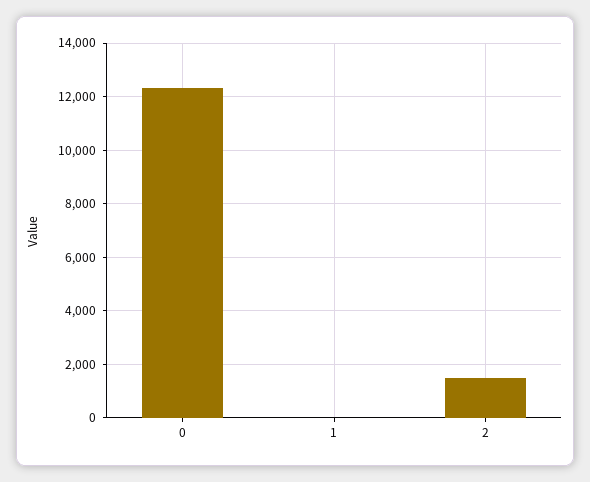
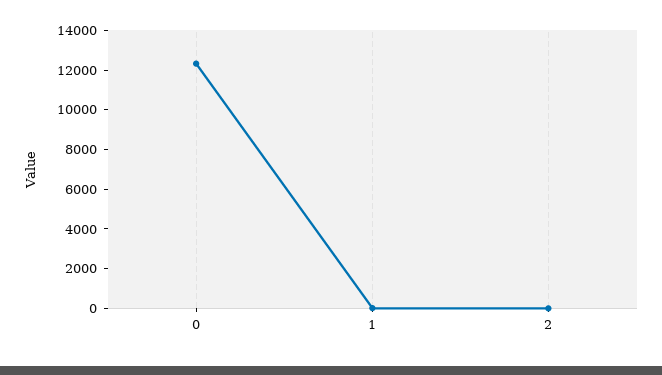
  {
    "0": 12250,
    "1": 0,
-   "2": 1500
+   "2": 0
  }

